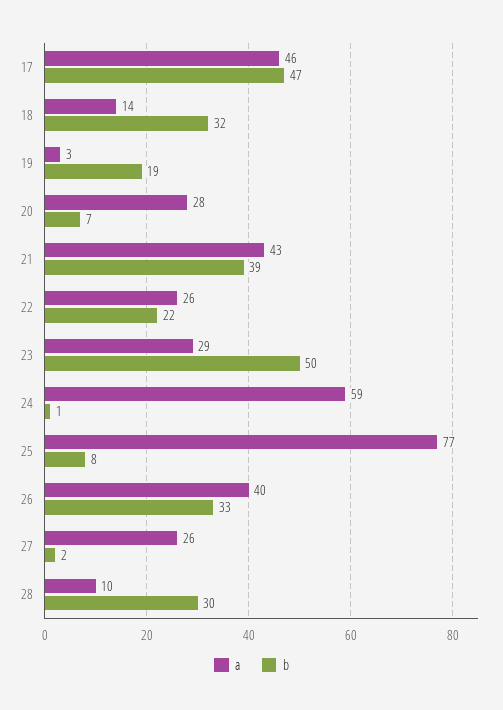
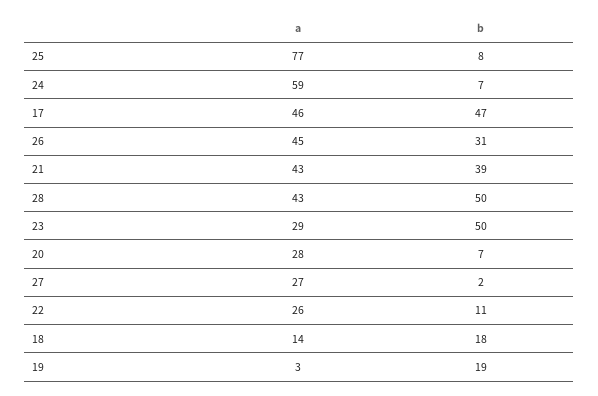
  {
    "a": {
      "17": 46,
      "18": 14,
      "19": 3,
      "20": 28,
      "21": 43,
      "22": 26,
      "23": 29,
      "24": 59,
      "25": 77,
-     "26": 40,
+     "26": 45,
-     "27": 26,
+     "27": 27,
-     "28": 10
+     "28": 43
    },
    "b": {
      "17": 47,
-     "18": 32,
+     "18": 18,
      "19": 19,
      "20": 7,
      "21": 39,
-     "22": 22,
+     "22": 11,
      "23": 50,
-     "24": 1,
+     "24": 7,
      "25": 8,
-     "26": 33,
+     "26": 31,
      "27": 2,
-     "28": 30
+     "28": 50
    }
  }

